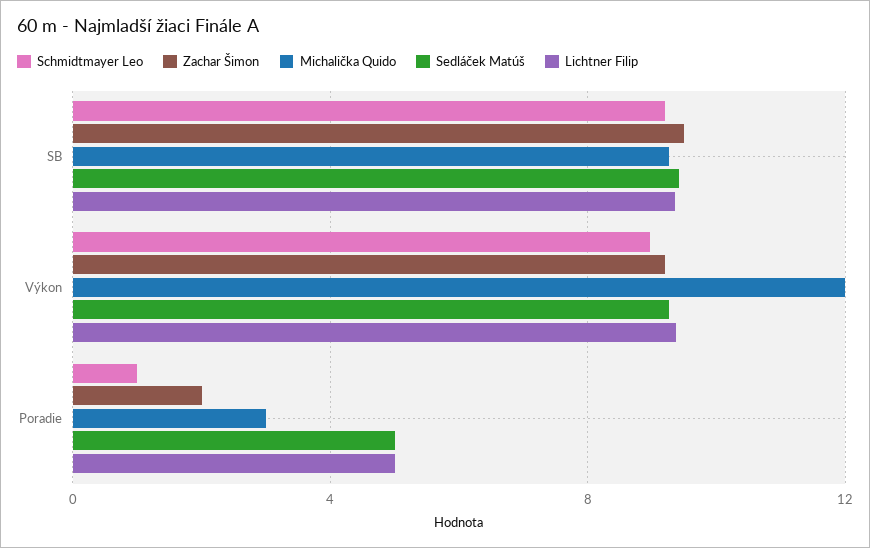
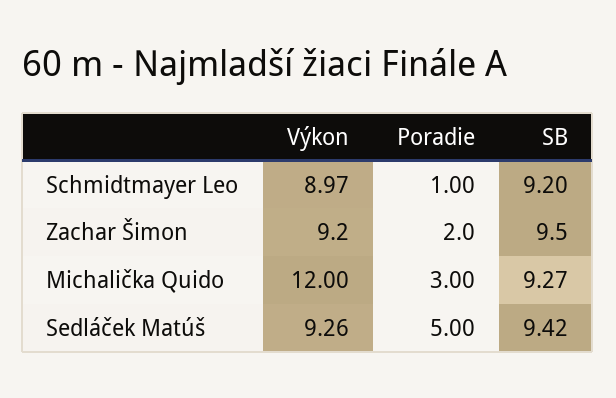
  {
    "Schmidtmayer Leo": {
      "SB": 9.2,
      "Výkon": 8.97,
      "Poradie": 1
    },
    "Zachar Šimon": {
      "SB": 9.5,
      "Výkon": 9.2,
      "Poradie": 2
    },
    "Michalička Quido": {
      "SB": 9.27,
      "Výkon": 12,
      "Poradie": 3
    },
    "Sedláček Matúš": {
      "SB": 9.42,
      "Výkon": 9.26,
      "Poradie": 5
-   },
+   }
-   "Lichtner Filip": {
-     "SB": 9.5,
-     "Výkon": 9.5,
-     "Poradie": 5
-   }
  }

